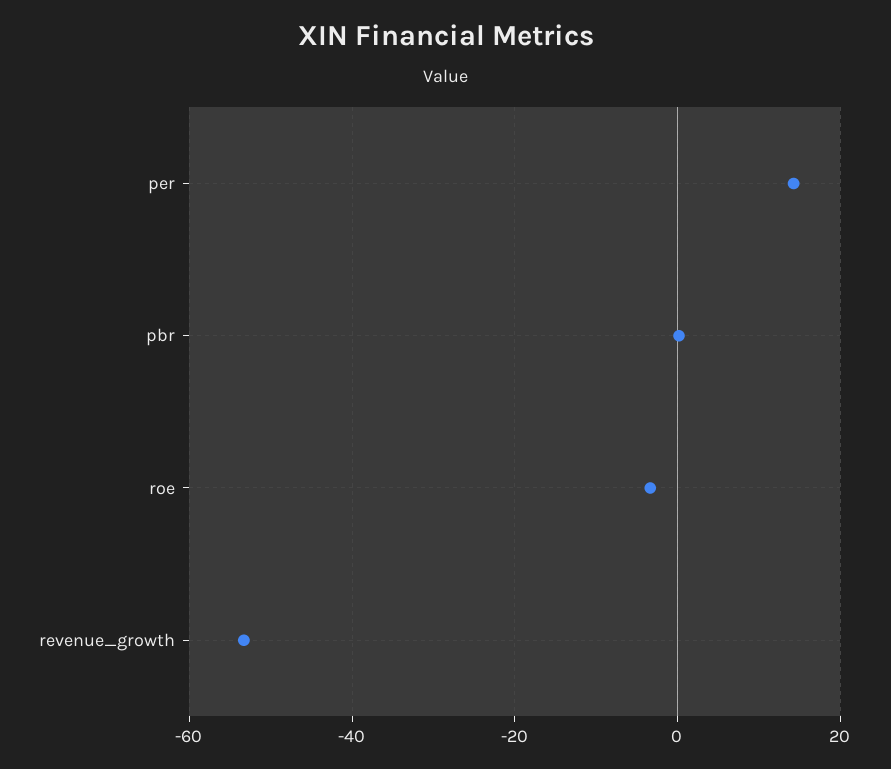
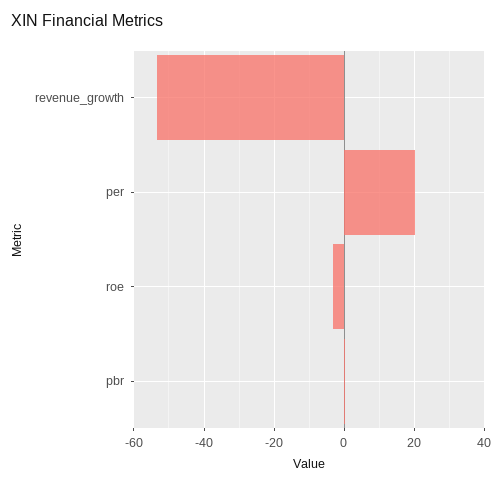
  {
-   "per": 14,
+   "per": 20,
    "pbr": 0,
    "roe": -4,
    "revenue_growth": -54
  }

